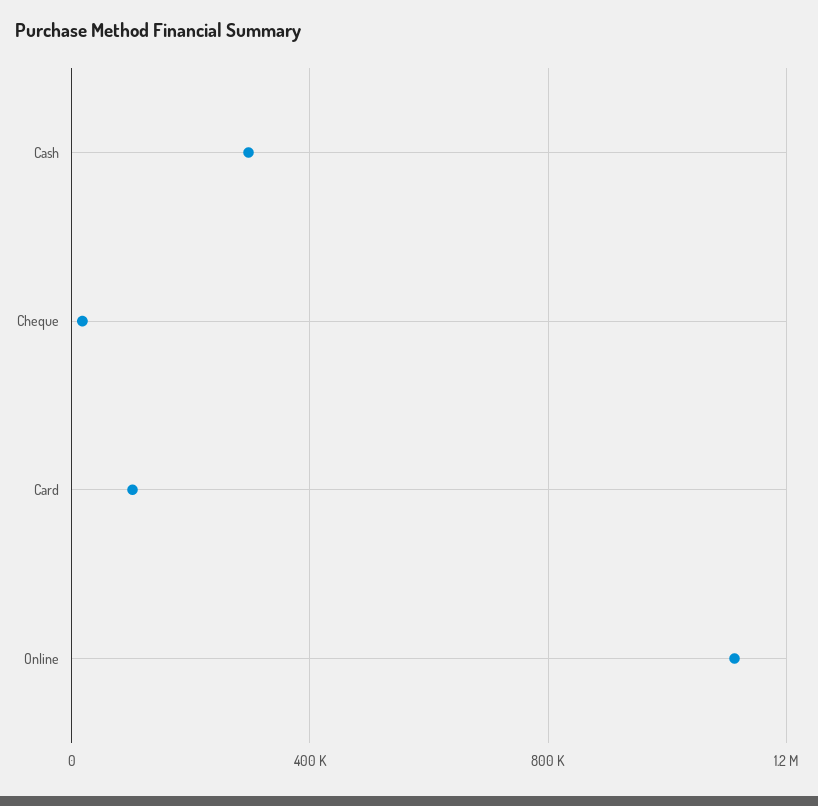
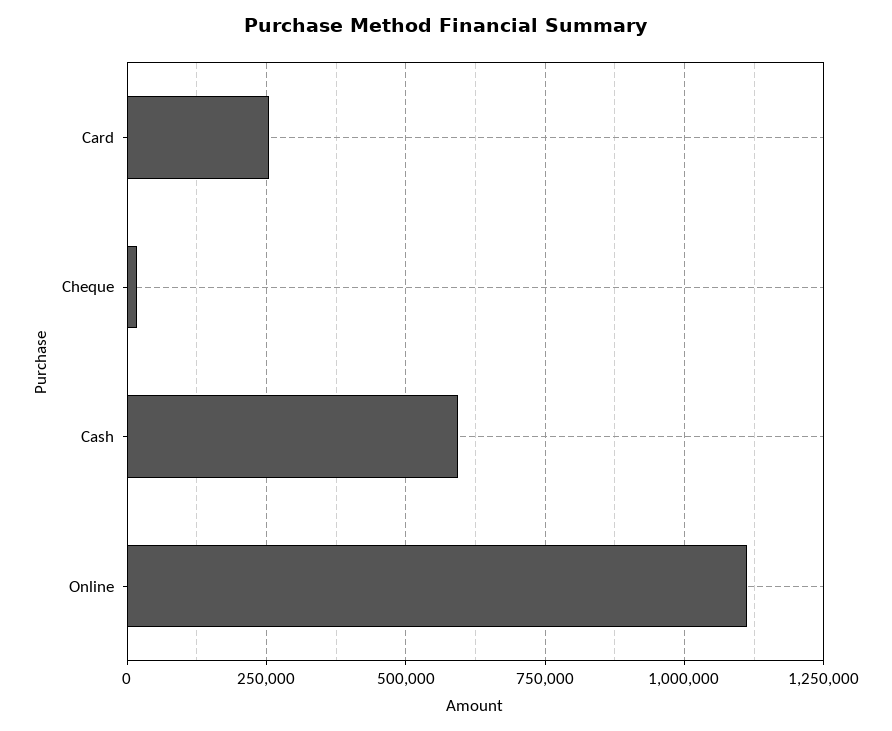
  {
-   "Cash": 300000,
+   "Cash": 600000,
    "Cheque": 25000,
-   "Card": 100000,
+   "Card": 250000,
    "Online": 1125000
  }

